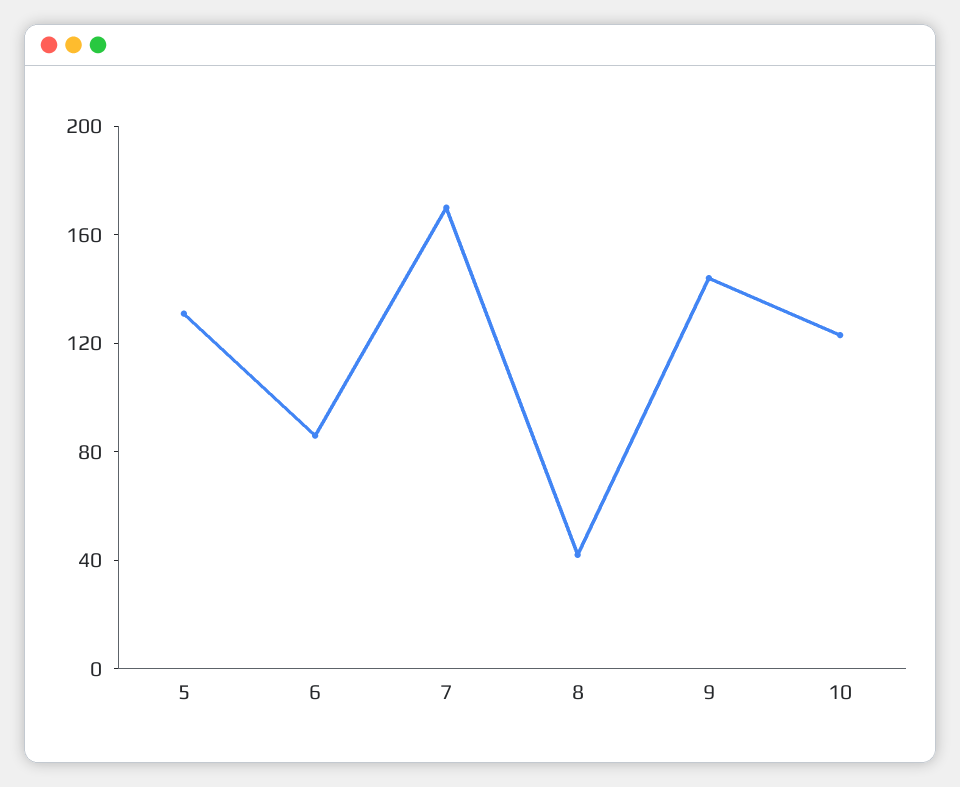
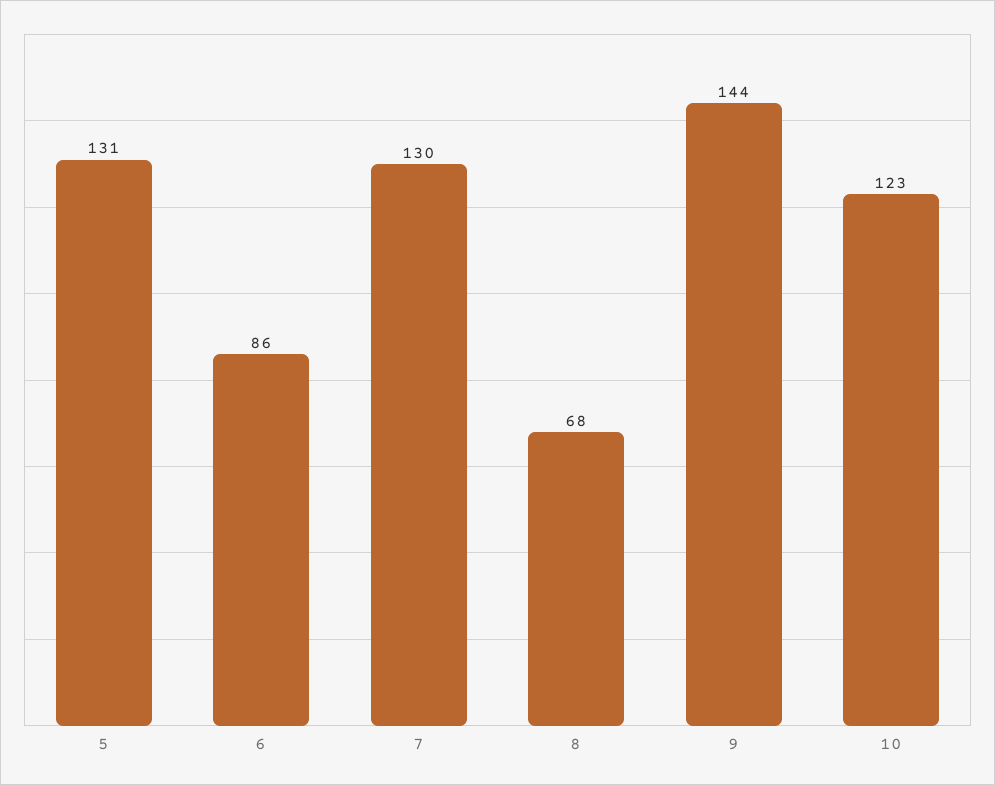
  {
    "5": 131,
    "6": 86,
-   "7": 170,
+   "7": 130,
-   "8": 40,
+   "8": 68,
    "9": 144,
    "10": 123
  }

